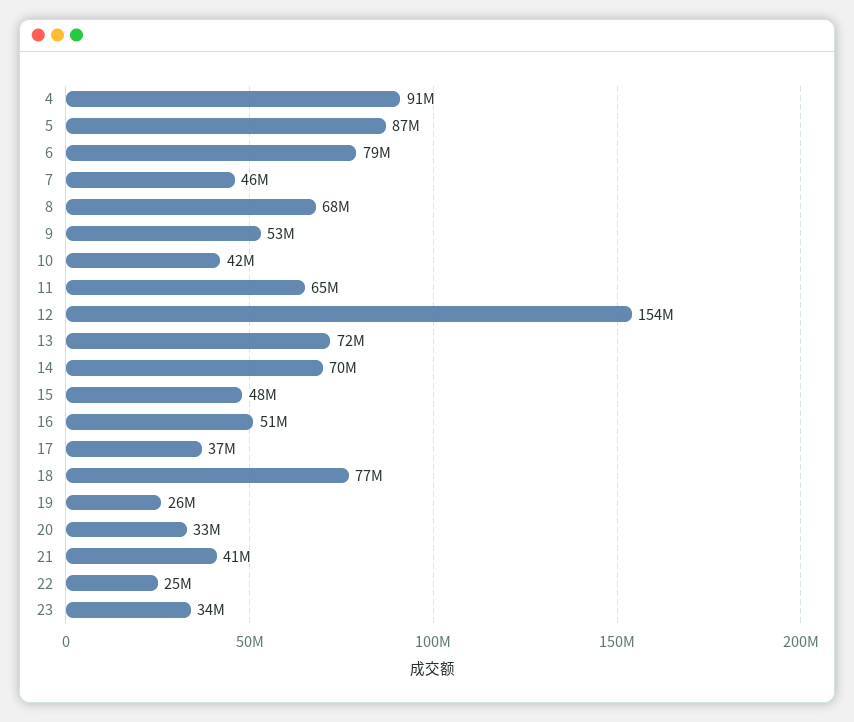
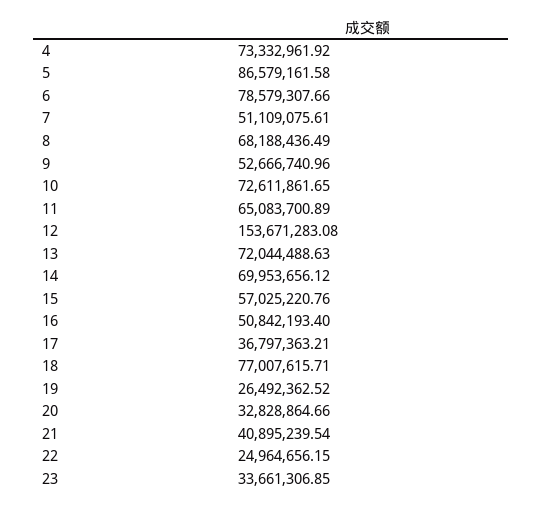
  {
-   "4": 91000000,
+   "4": 73332961.92,
    "5": 86579161.58,
    "6": 78579307.66,
-   "7": 46000000,
+   "7": 51109075.61,
    "8": 68188436.49,
    "9": 52666740.96,
-   "10": 42000000,
+   "10": 72611861.65,
    "11": 65083700.89,
    "12": 153671283.08,
    "13": 72044488.63,
    "14": 69953656.12,
-   "15": 48000000,
+   "15": 57025220.76,
    "16": 50842193.4,
    "17": 36797363.21,
    "18": 77007615.71,
    "19": 26492362.52,
    "20": 32828864.66,
    "21": 40895239.54,
    "22": 24964656.15,
    "23": 33661306.85
  }

